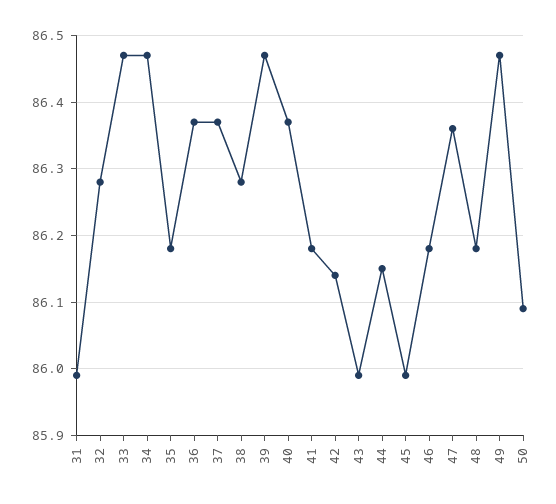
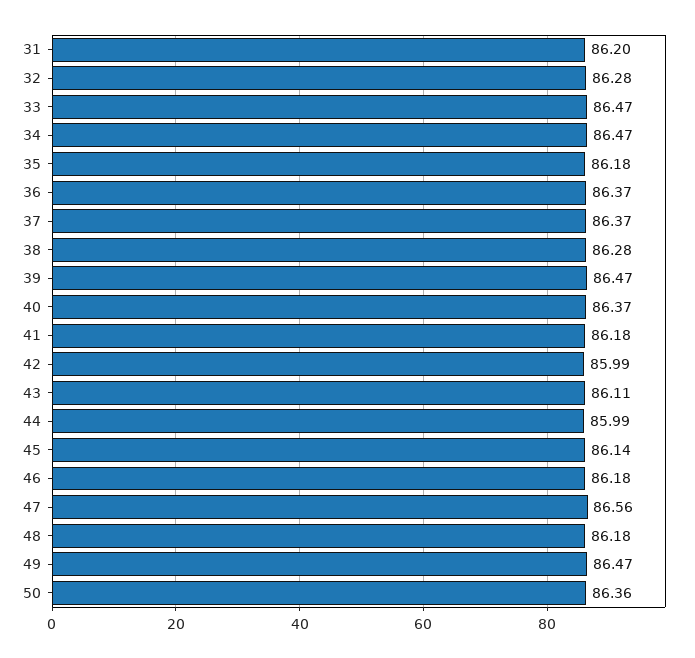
  {
-   "31": 85.99,
+   "31": 86.2,
    "32": 86.28,
    "33": 86.47,
    "34": 86.47,
    "35": 86.18,
    "36": 86.37,
    "37": 86.37,
    "38": 86.28,
    "39": 86.47,
    "40": 86.37,
    "41": 86.18,
-   "42": 86.14,
+   "42": 85.99,
-   "43": 85.99,
+   "43": 86.11,
-   "44": 86.15,
+   "44": 85.99,
-   "45": 85.99,
+   "45": 86.14,
    "46": 86.18,
-   "47": 86.36,
+   "47": 86.56,
    "48": 86.18,
    "49": 86.47,
-   "50": 86.09
+   "50": 86.36
  }

